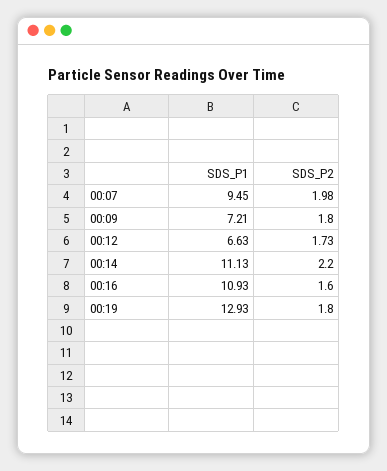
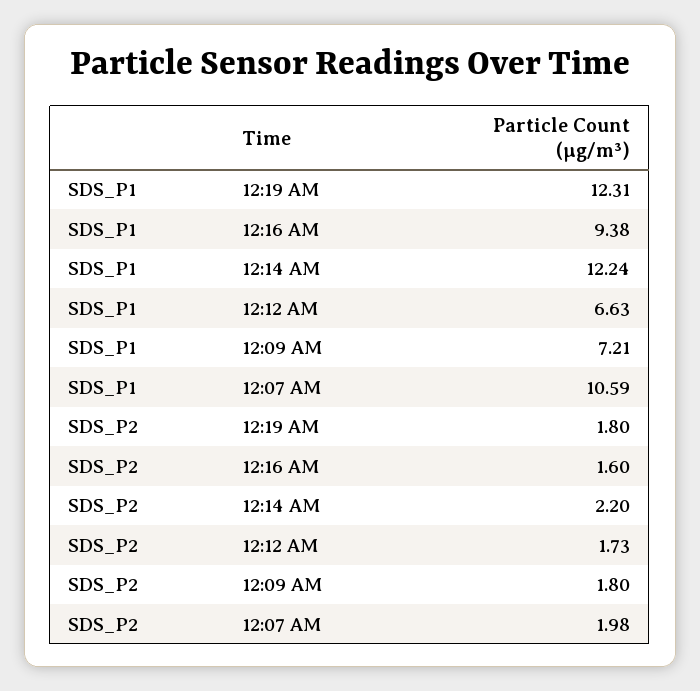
  {
    "SDS_P1": {
-     "00:07": 9.45,
+     "00:07": 10.59,
      "00:09": 7.21,
      "00:12": 6.63,
-     "00:14": 11.13,
+     "00:14": 12.24,
-     "00:16": 10.93,
+     "00:16": 9.38,
-     "00:19": 12.93
+     "00:19": 12.31
    },
    "SDS_P2": {
      "00:07": 1.98,
      "00:09": 1.8,
      "00:12": 1.73,
      "00:14": 2.2,
      "00:16": 1.6,
      "00:19": 1.8
    }
  }

